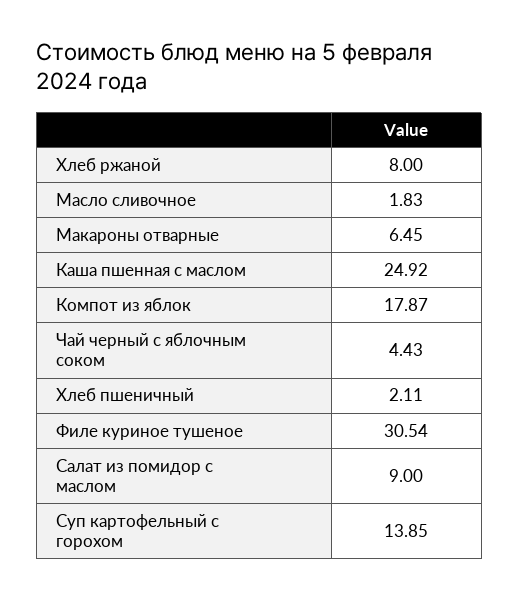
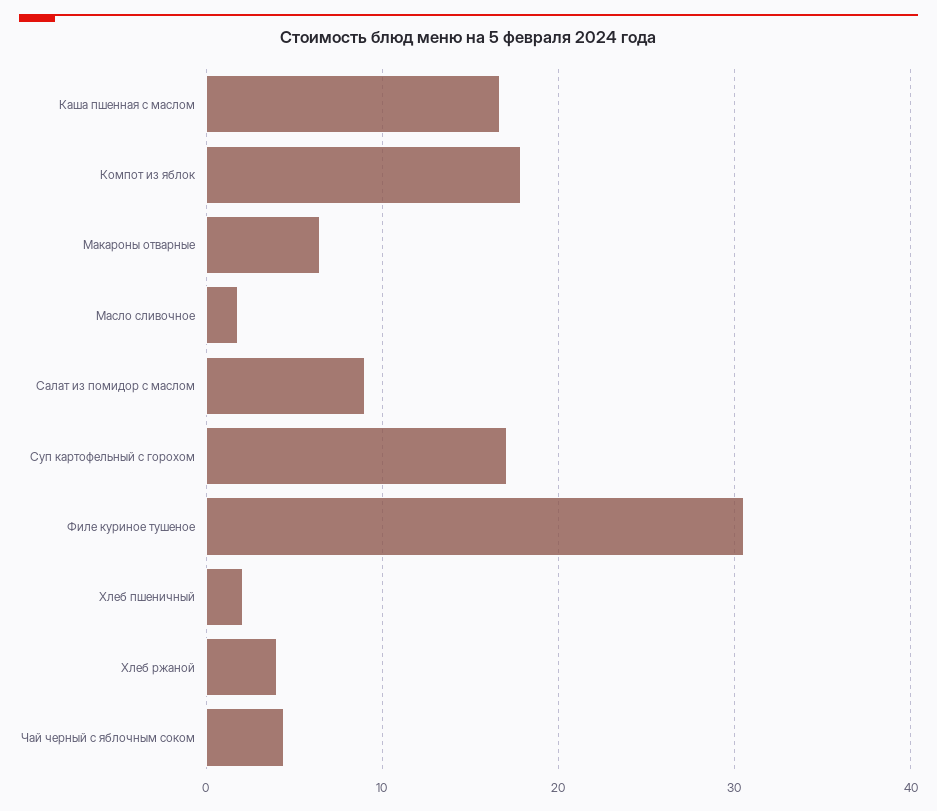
  {
-   "Хлеб ржаной": 8,
+   "Хлеб ржаной": 4,
    "Масло сливочное": 1.83,
    "Макароны отварные": 6.45,
-   "Каша пшенная с маслом": 24.92,
+   "Каша пшенная с маслом": 17,
    "Компот из яблок": 17.87,
    "Чай черный с яблочным соком": 4.43,
    "Хлеб пшеничный": 2.11,
    "Филе куриное тушеное": 30.54,
    "Салат из помидор с маслом": 9,
-   "Суп картофельный с горохом": 13.85
+   "Суп картофельный с горохом": 17
  }

